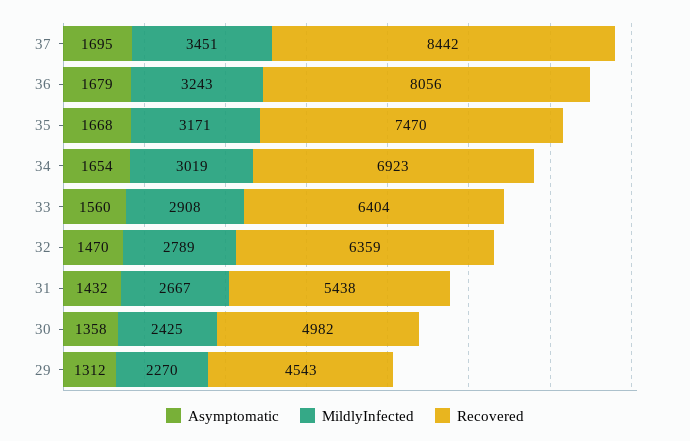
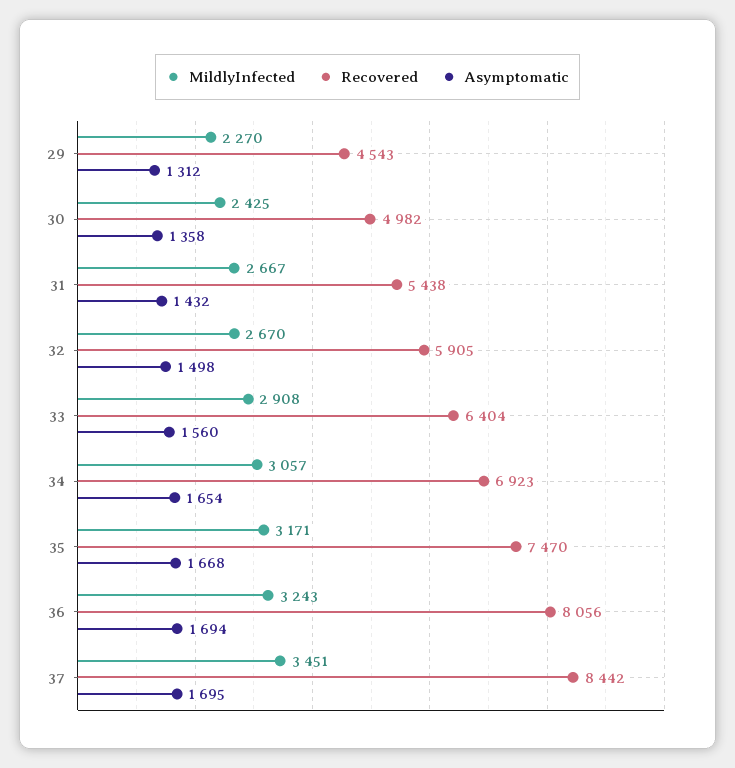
  {
    "Asymptomatic": {
      "37": 1695,
-     "36": 1679,
+     "36": 1694,
      "35": 1668,
      "34": 1654,
      "33": 1560,
-     "32": 1470,
+     "32": 1498,
      "31": 1432,
      "30": 1358,
      "29": 1312
    },
    "MildlyInfected": {
      "37": 3451,
      "36": 3243,
      "35": 3171,
-     "34": 3019,
+     "34": 3057,
      "33": 2908,
-     "32": 2789,
+     "32": 2670,
      "31": 2667,
      "30": 2425,
      "29": 2270
    },
    "Recovered": {
      "37": 8442,
      "36": 8056,
      "35": 7470,
      "34": 6923,
      "33": 6404,
-     "32": 6359,
+     "32": 5905,
      "31": 5438,
      "30": 4982,
      "29": 4543
    }
  }

